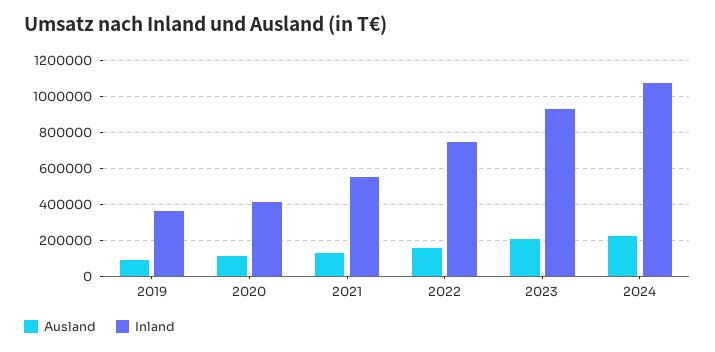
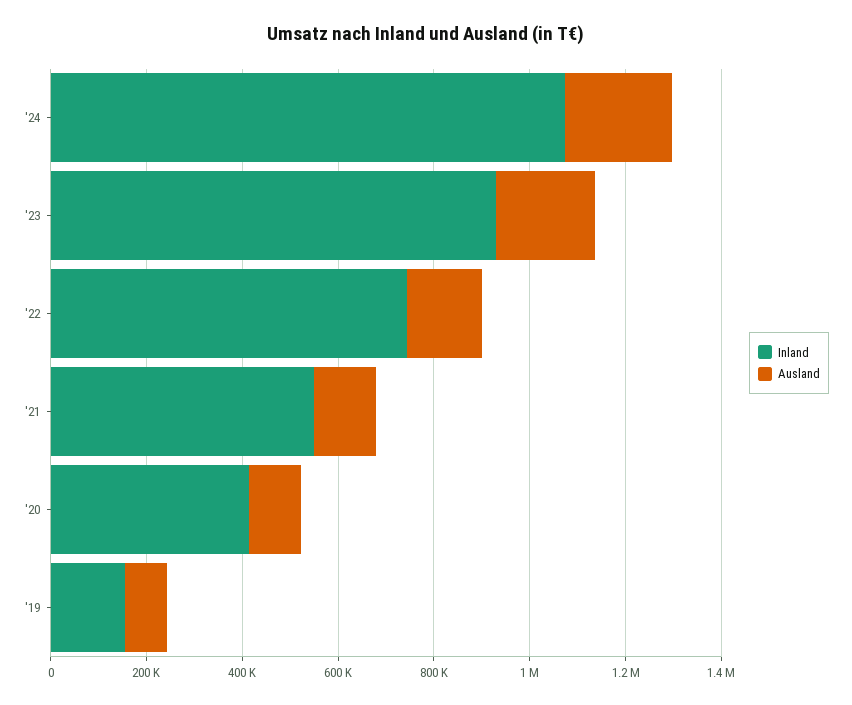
  {
    "Ausland": {
      "2019": 100000,
      "2020": 100000,
      "2021": 150000,
      "2022": 150000,
      "2023": 200000,
      "2024": 200000
    },
    "Inland": {
-     "2019": 350000,
+     "2019": 150000,
      "2020": 400000,
      "2021": 550000,
      "2022": 750000,
      "2023": 950000,
      "2024": 1050000
    }
  }

